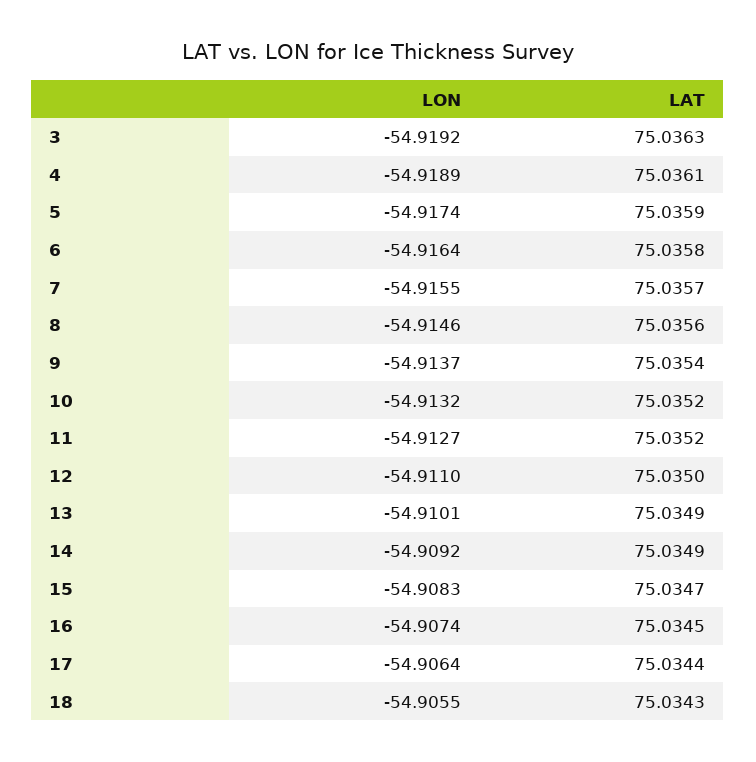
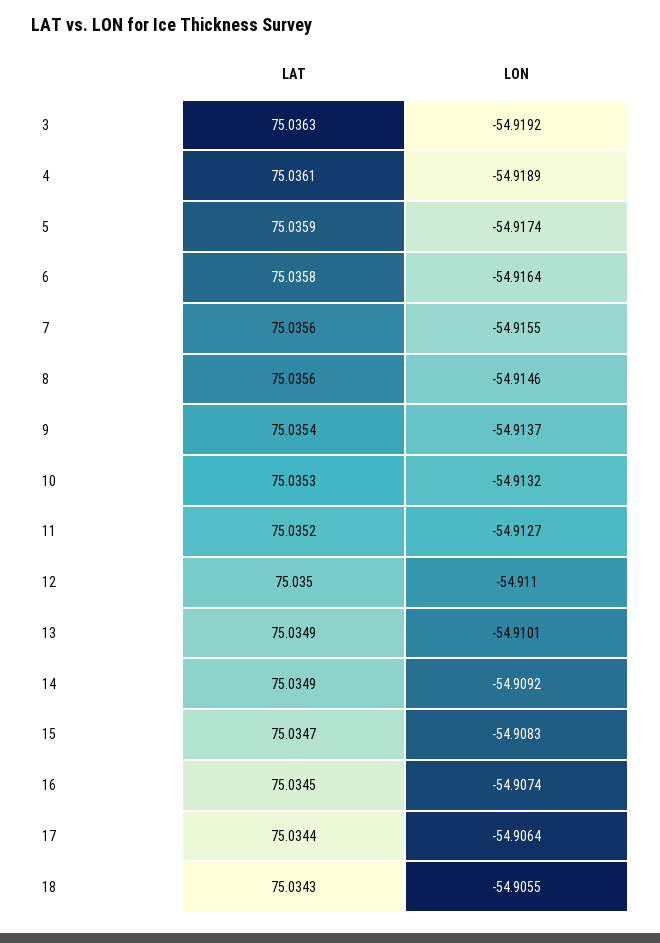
  {
    "LON": {
      "3": -54.9192,
      "4": -54.9189,
      "5": -54.9174,
      "6": -54.9164,
      "7": -54.9155,
      "8": -54.9146,
      "9": -54.9137,
      "10": -54.9132,
      "11": -54.9127,
      "12": -54.911,
      "13": -54.9101,
      "14": -54.9092,
      "15": -54.9083,
      "16": -54.9074,
      "17": -54.9064,
      "18": -54.9055
    },
    "LAT": {
      "3": 75.0363,
      "4": 75.0361,
      "5": 75.0359,
      "6": 75.0358,
-     "7": 75.0357,
+     "7": 75.0356,
      "8": 75.0356,
      "9": 75.0354,
-     "10": 75.0352,
+     "10": 75.0353,
      "11": 75.0352,
      "12": 75.035,
      "13": 75.0349,
      "14": 75.0349,
      "15": 75.0347,
      "16": 75.0345,
      "17": 75.0344,
      "18": 75.0343
    }
  }

